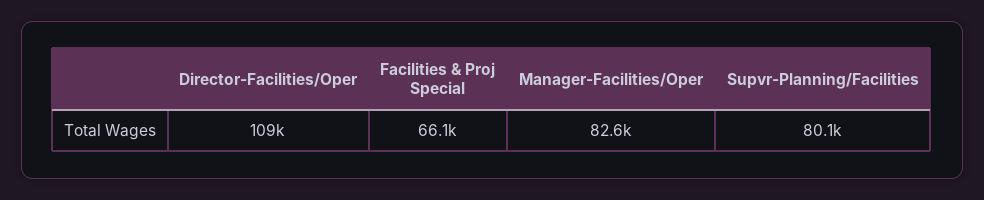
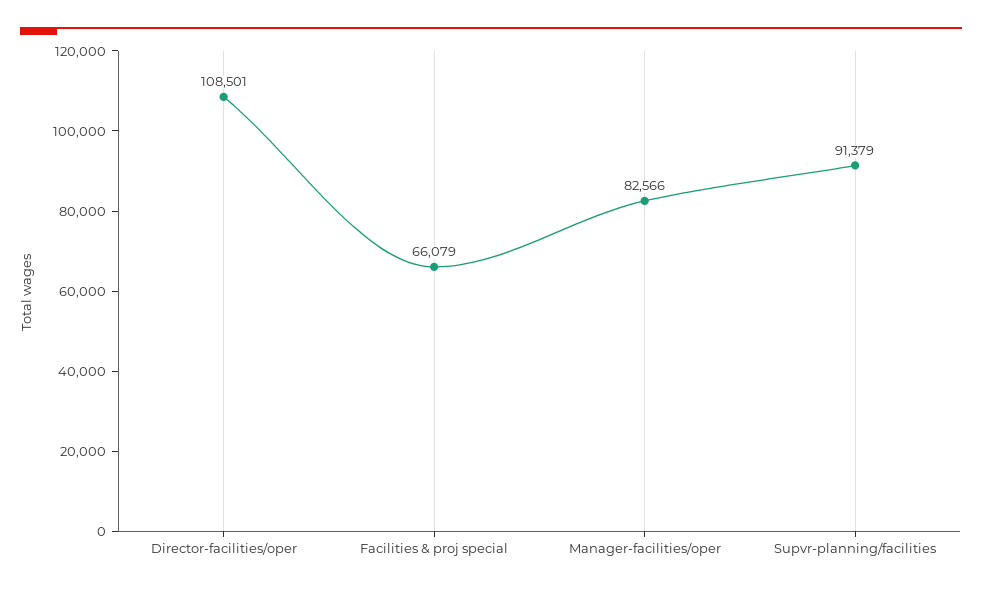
  {
    "Director-Facilities/Oper": 108501,
    "Facilities & Proj Special": 66079,
    "Manager-Facilities/Oper": 82566,
-   "Supvr-Planning/Facilities": 80100
+   "Supvr-Planning/Facilities": 91379
  }

